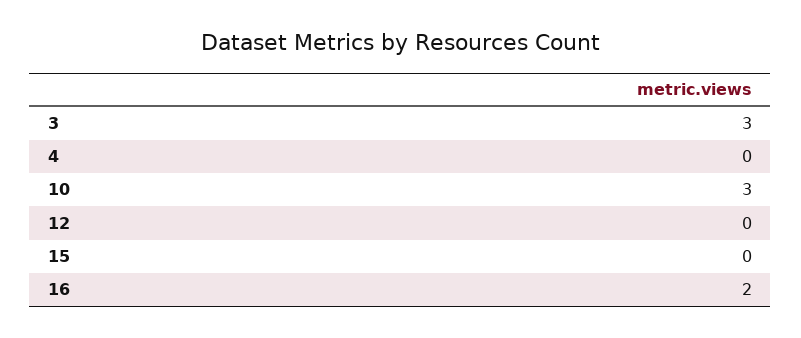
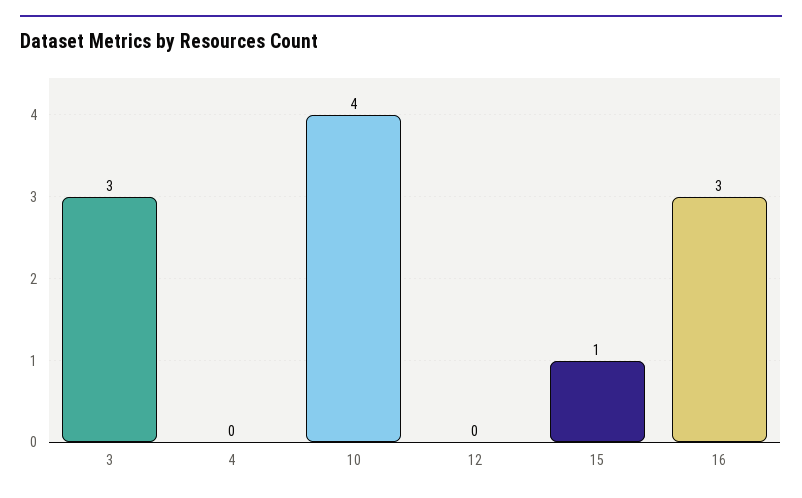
  {
    "3": 3,
    "4": 0,
-   "10": 3,
+   "10": 4,
    "12": 0,
-   "15": 0,
+   "15": 1,
-   "16": 2
+   "16": 3
  }

